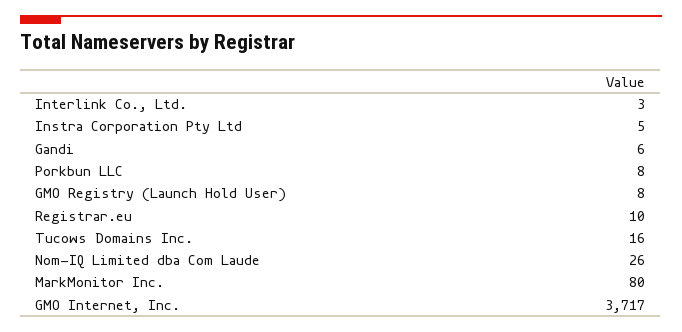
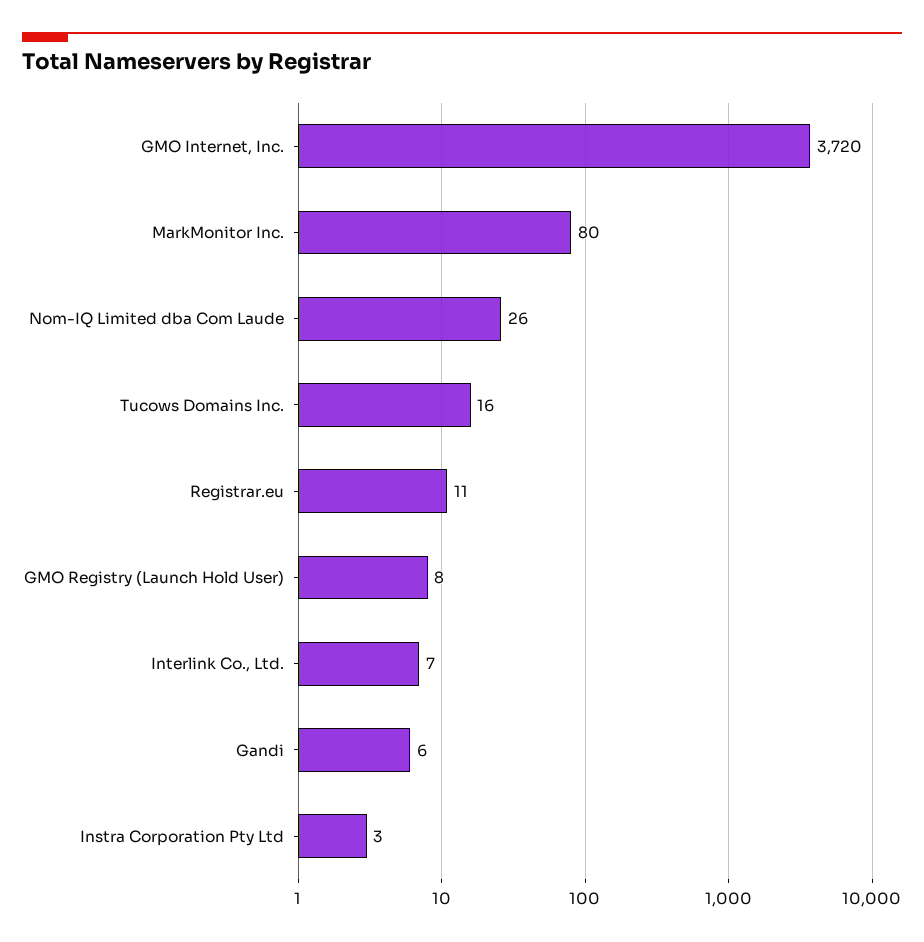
  {
-   "Interlink Co., Ltd.": 3,
+   "Interlink Co., Ltd.": 7,
-   "Instra Corporation Pty Ltd": 5,
+   "Instra Corporation Pty Ltd": 3,
    "Gandi": 6,
-   "Porkbun LLC": 8,
    "GMO Registry (Launch Hold User)": 8,
-   "Registrar.eu": 10,
+   "Registrar.eu": 11,
    "Tucows Domains Inc.": 16,
    "Nom-IQ Limited dba Com Laude": 26,
    "MarkMonitor Inc.": 80,
-   "GMO Internet, Inc.": 3717
+   "GMO Internet, Inc.": 3720
  }

